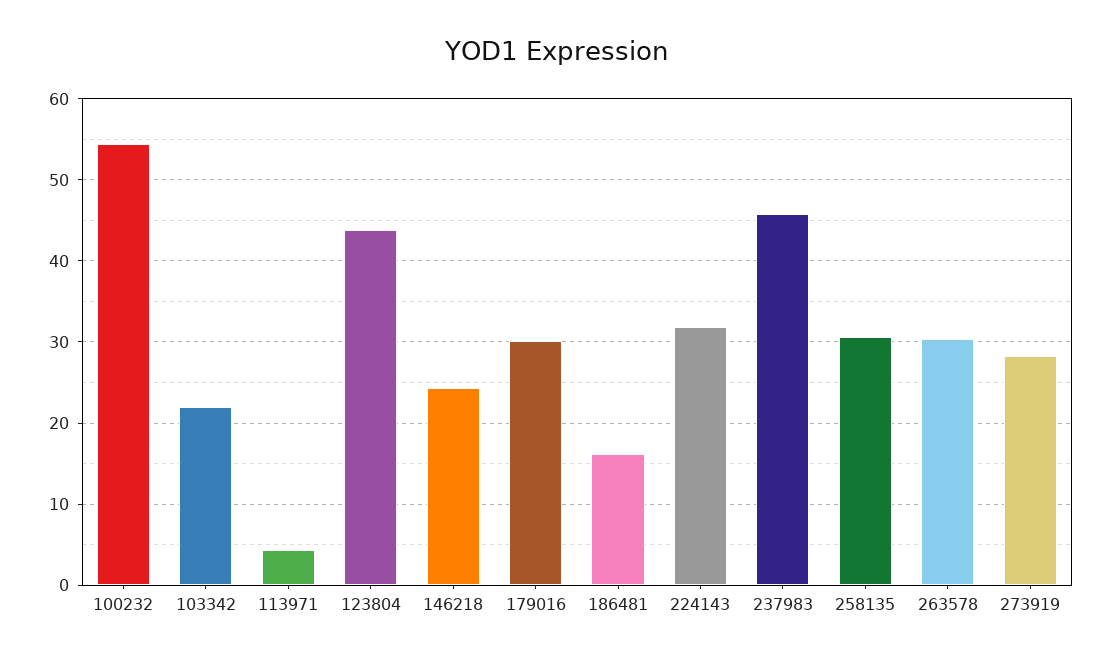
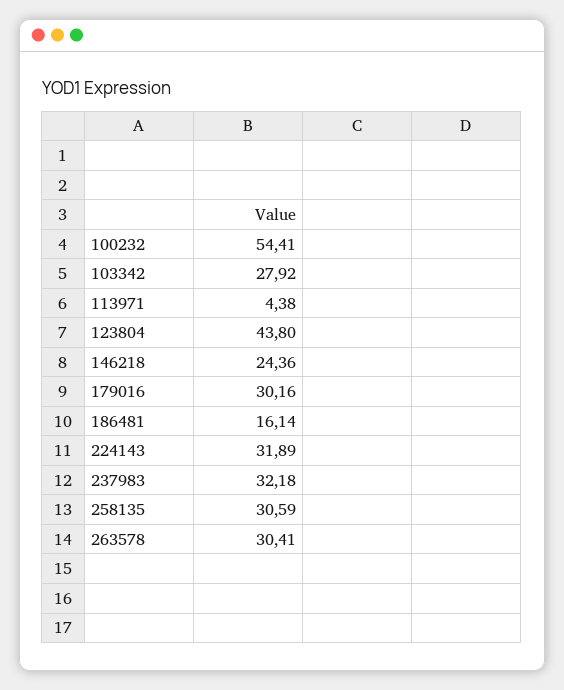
  {
    "100232": 54.41,
-   "103342": 22,
+   "103342": 27.92,
    "113971": 4.38,
    "123804": 43.8,
    "146218": 24.36,
    "179016": 30.16,
    "186481": 16.14,
    "224143": 31.89,
-   "237983": 46,
+   "237983": 32.18,
    "258135": 30.59,
-   "263578": 30.41,
+   "263578": 30.41
-   "273919": 28
  }

